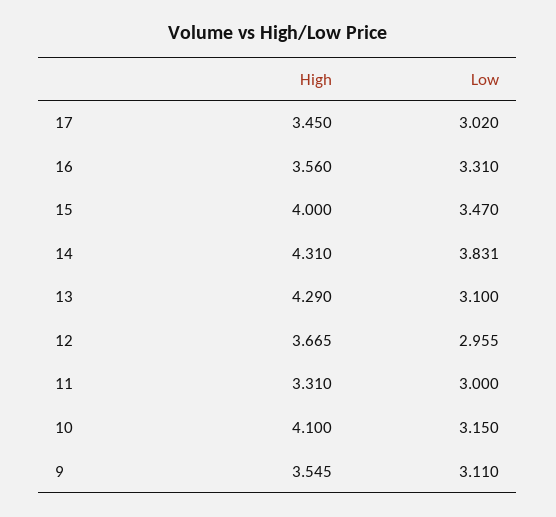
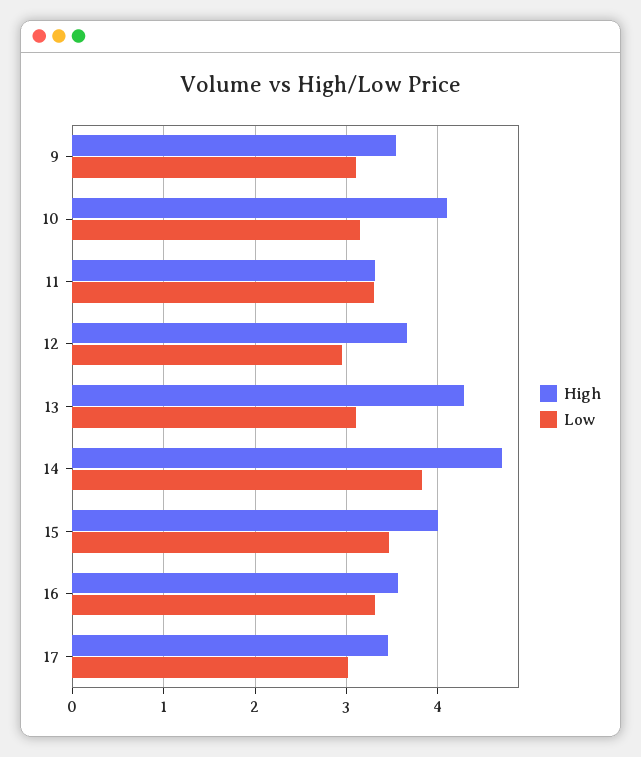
  {
    "High": {
      "17": 3.45,
      "16": 3.56,
      "15": 4,
-     "14": 4.31,
+     "14": 4.7,
      "13": 4.29,
      "12": 3.665,
      "11": 3.31,
      "10": 4.1,
      "9": 3.545
    },
    "Low": {
      "17": 3.02,
      "16": 3.31,
      "15": 3.47,
      "14": 3.831,
      "13": 3.1,
      "12": 2.955,
-     "11": 3,
+     "11": 3.3,
      "10": 3.15,
      "9": 3.11
    }
  }

